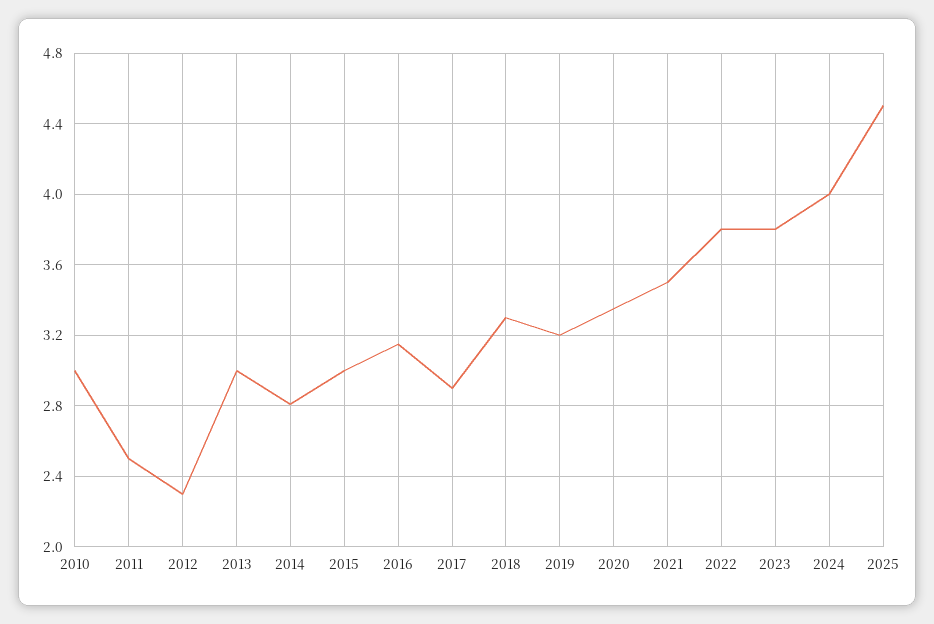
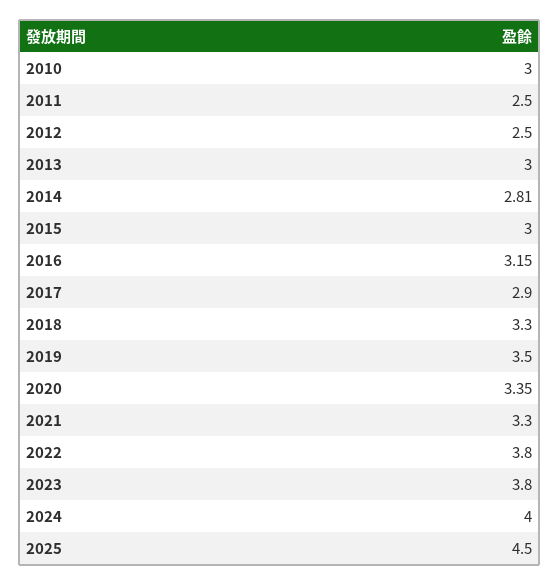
  {
    "2010": 3,
    "2011": 2.5,
-   "2012": 2.3,
+   "2012": 2.5,
    "2013": 3,
    "2014": 2.81,
    "2015": 3,
    "2016": 3.15,
    "2017": 2.9,
    "2018": 3.3,
-   "2019": 3.2,
+   "2019": 3.5,
    "2020": 3.35,
-   "2021": 3.5,
+   "2021": 3.3,
    "2022": 3.8,
    "2023": 3.8,
    "2024": 4,
    "2025": 4.5
  }

